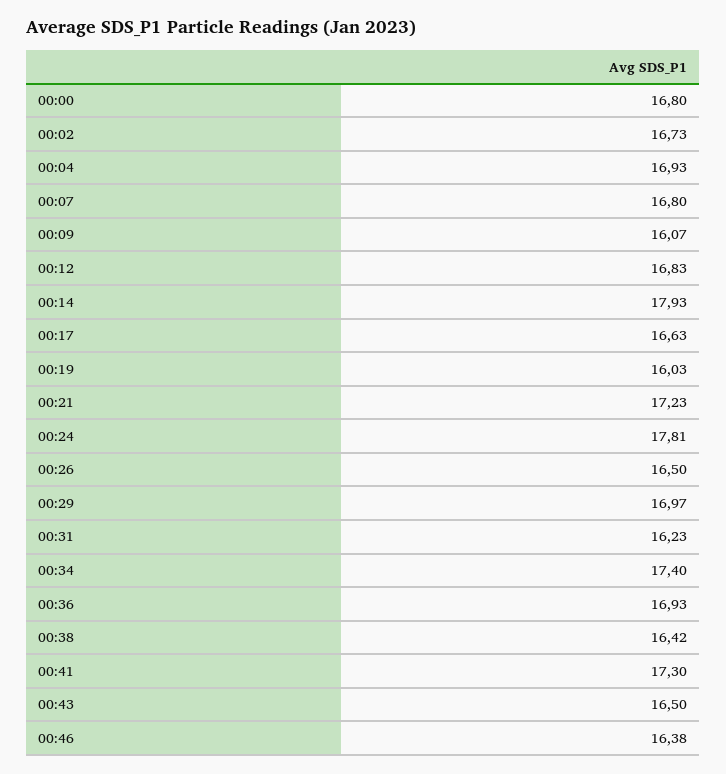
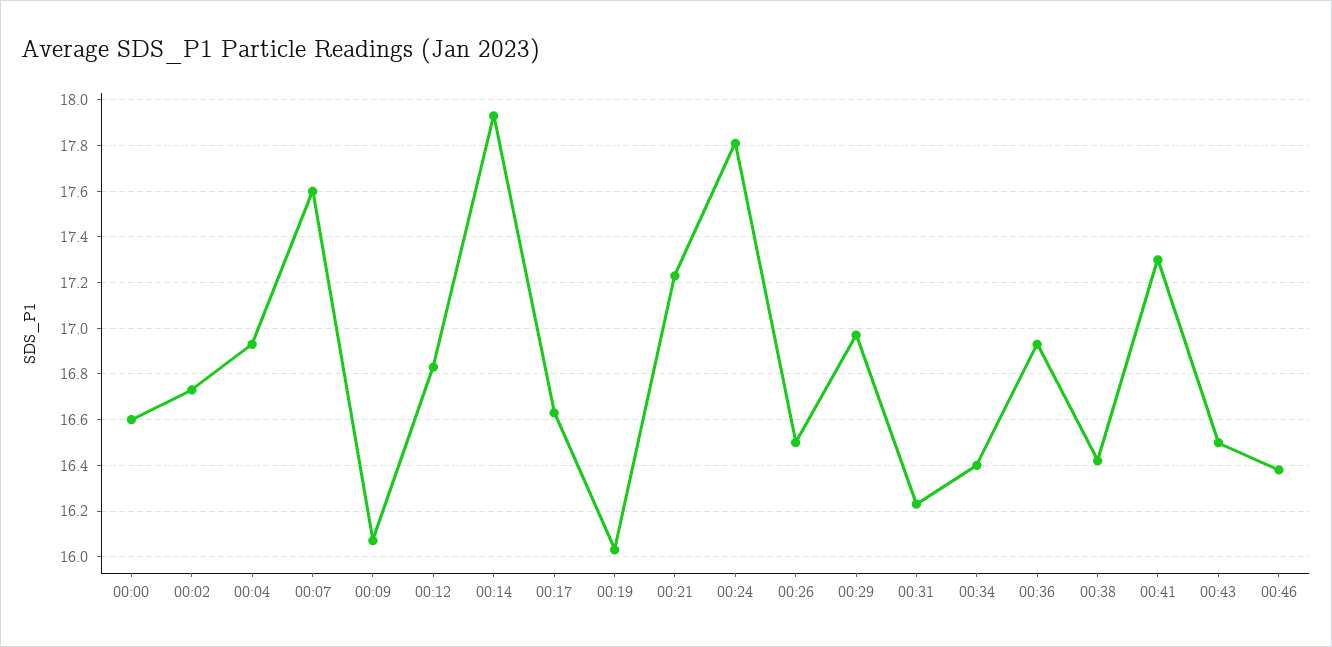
  {
-   "00:00": 16.8,
+   "00:00": 16.6,
    "00:02": 16.73,
    "00:04": 16.93,
-   "00:07": 16.8,
+   "00:07": 17.6,
    "00:09": 16.07,
    "00:12": 16.83,
    "00:14": 17.93,
    "00:17": 16.63,
    "00:19": 16.03,
    "00:21": 17.23,
    "00:24": 17.81,
    "00:26": 16.5,
    "00:29": 16.97,
    "00:31": 16.23,
-   "00:34": 17.4,
+   "00:34": 16.4,
    "00:36": 16.93,
    "00:38": 16.42,
    "00:41": 17.3,
    "00:43": 16.5,
    "00:46": 16.38
  }

